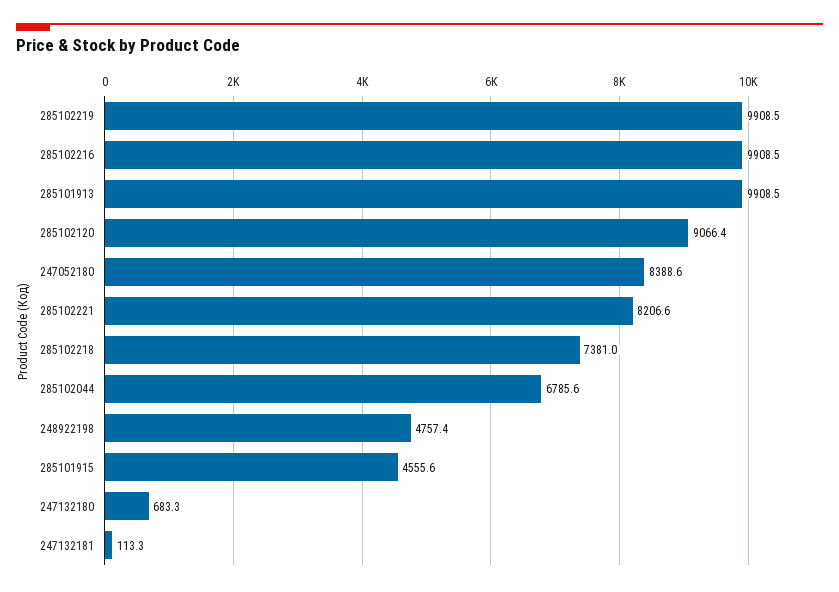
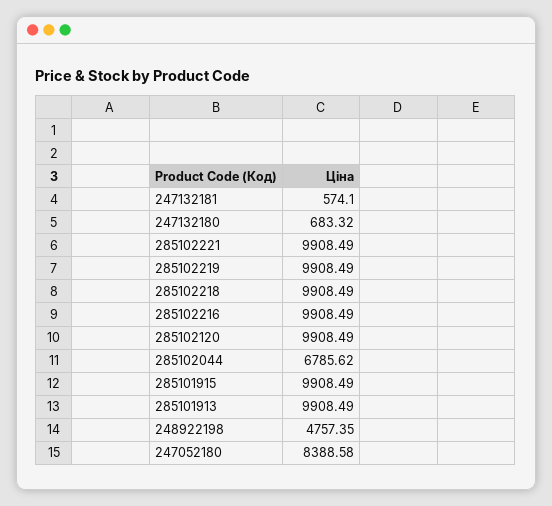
  {
    "285102219": 9908.49,
    "285102216": 9908.49,
    "285101913": 9908.49,
-   "285102120": 9066.4,
+   "285102120": 9908.49,
    "247052180": 8388.58,
-   "285102221": 8206.6,
+   "285102221": 9908.49,
-   "285102218": 7381,
+   "285102218": 9908.49,
    "285102044": 6785.62,
    "248922198": 4757.35,
-   "285101915": 4555.6,
+   "285101915": 9908.49,
    "247132180": 683.32,
-   "247132181": 113.3
+   "247132181": 574.1
  }

